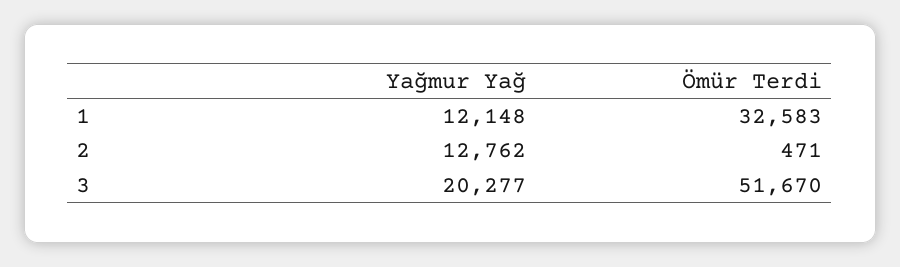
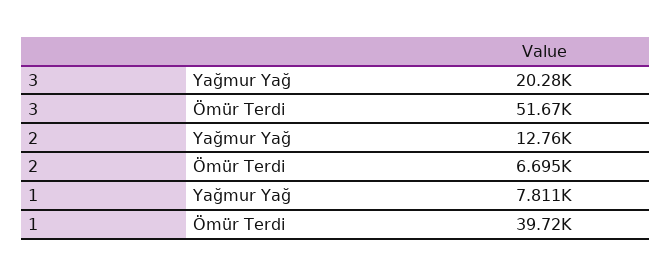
  {
    "Yağmur Yağ": {
-     "1": 12148,
+     "1": 7811,
      "2": 12762,
      "3": 20277
    },
    "Ömür Terdi": {
-     "1": 32583,
+     "1": 39720,
-     "2": 471,
+     "2": 6695,
      "3": 51670
    }
  }

